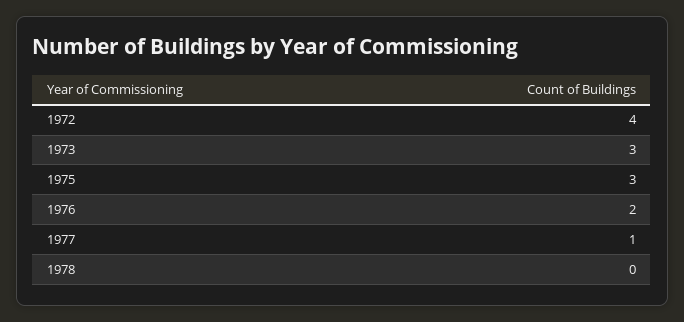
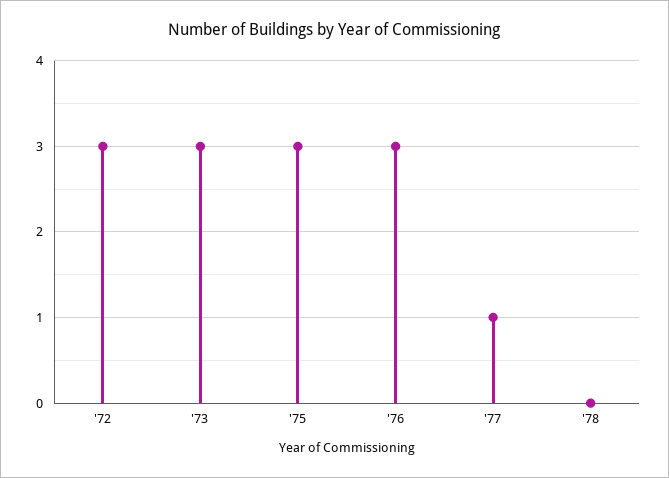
  {
-   "1972": 4,
+   "1972": 3,
    "1973": 3,
    "1975": 3,
-   "1976": 2,
+   "1976": 3,
    "1977": 1,
    "1978": 0
  }

